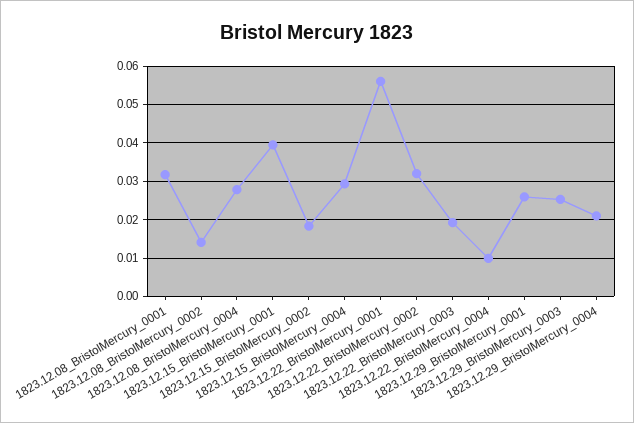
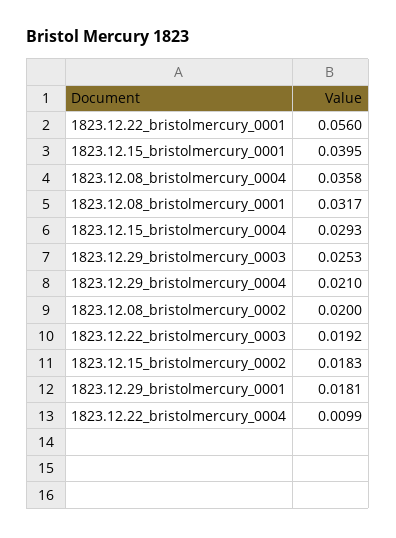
  {
    "1823.12.08_BristolMercury_0001": 0.0317,
-   "1823.12.08_BristolMercury_0002": 0.014,
+   "1823.12.08_BristolMercury_0002": 0.02,
-   "1823.12.08_BristolMercury_0004": 0.028,
+   "1823.12.08_BristolMercury_0004": 0.0358,
    "1823.12.15_BristolMercury_0001": 0.0395,
    "1823.12.15_BristolMercury_0002": 0.0183,
    "1823.12.15_BristolMercury_0004": 0.0293,
    "1823.12.22_BristolMercury_0001": 0.056,
-   "1823.12.22_BristolMercury_0002": 0.032,
    "1823.12.22_BristolMercury_0003": 0.0192,
    "1823.12.22_BristolMercury_0004": 0.0099,
-   "1823.12.29_BristolMercury_0001": 0.026,
+   "1823.12.29_BristolMercury_0001": 0.0181,
    "1823.12.29_BristolMercury_0003": 0.0253,
    "1823.12.29_BristolMercury_0004": 0.021
  }

